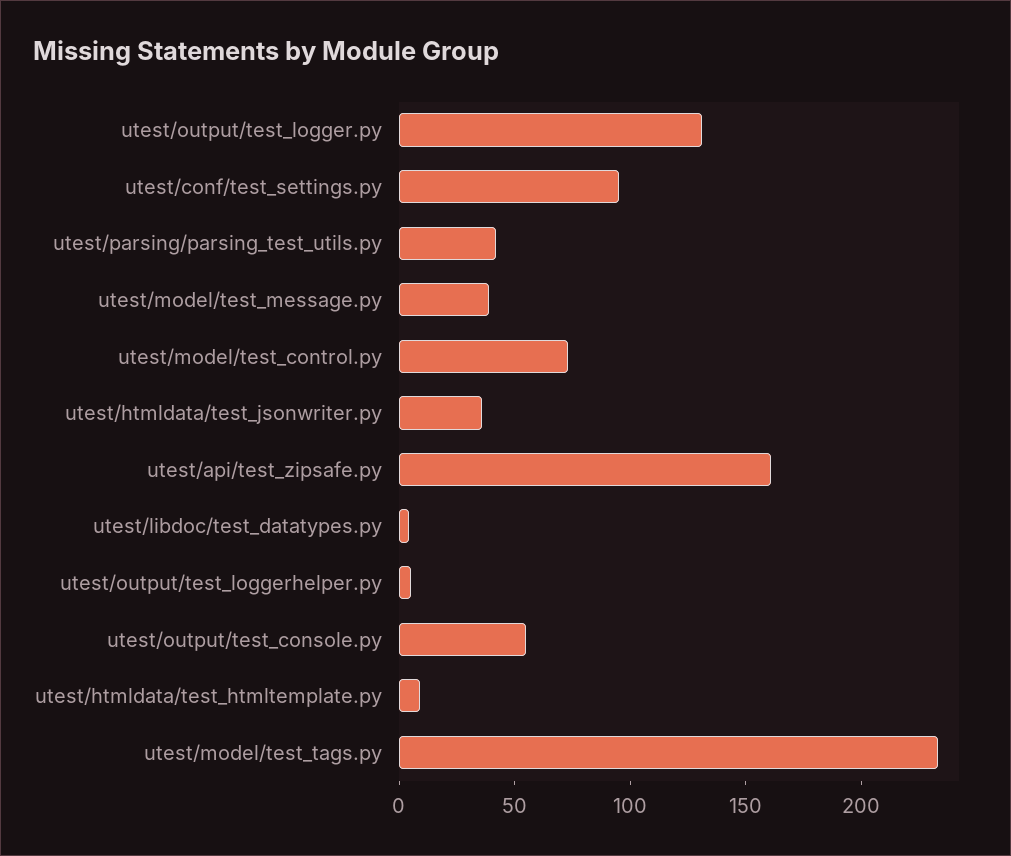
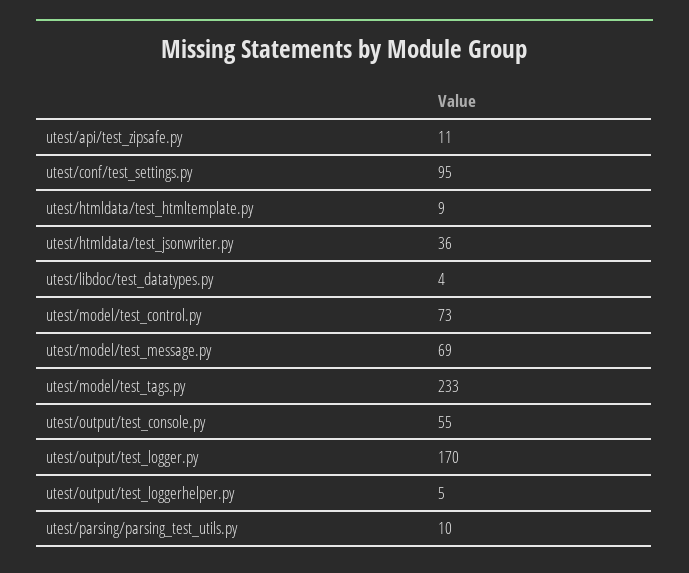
  {
-   "utest/output/test_logger.py": 130,
+   "utest/output/test_logger.py": 170,
    "utest/conf/test_settings.py": 95,
-   "utest/parsing/parsing_test_utils.py": 40,
+   "utest/parsing/parsing_test_utils.py": 10,
-   "utest/model/test_message.py": 40,
+   "utest/model/test_message.py": 69,
    "utest/model/test_control.py": 73,
    "utest/htmldata/test_jsonwriter.py": 36,
-   "utest/api/test_zipsafe.py": 160,
+   "utest/api/test_zipsafe.py": 11,
    "utest/libdoc/test_datatypes.py": 4,
    "utest/output/test_loggerhelper.py": 5,
    "utest/output/test_console.py": 55,
    "utest/htmldata/test_htmltemplate.py": 9,
    "utest/model/test_tags.py": 233
  }

